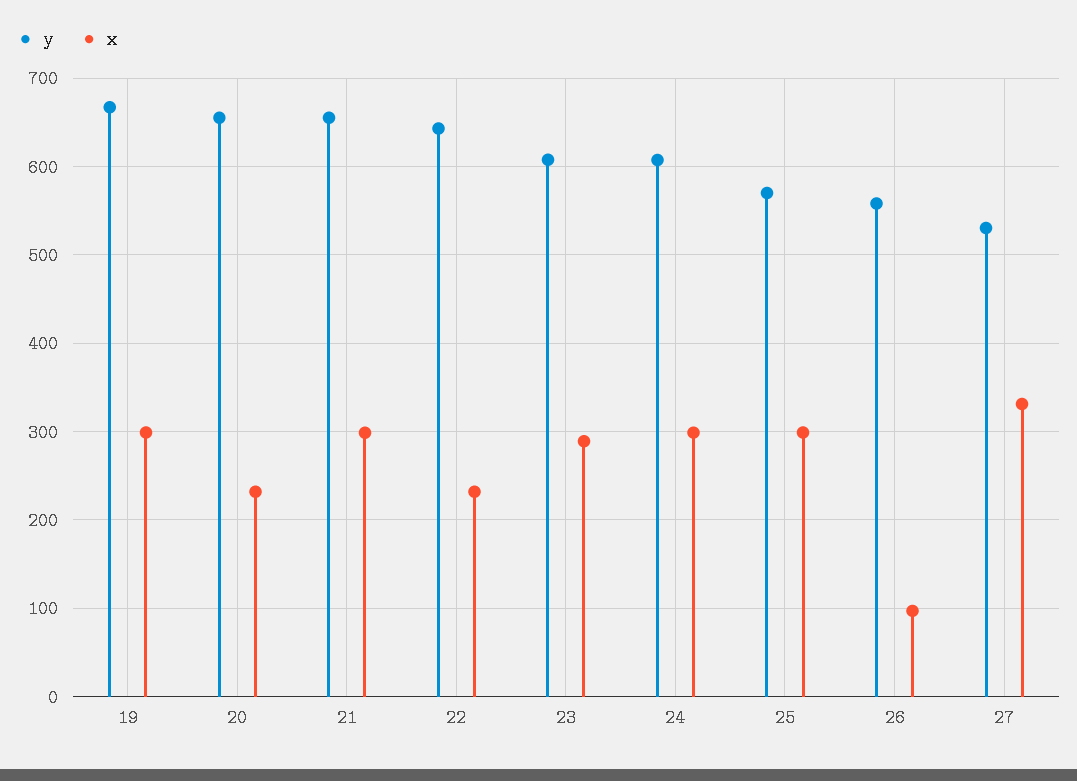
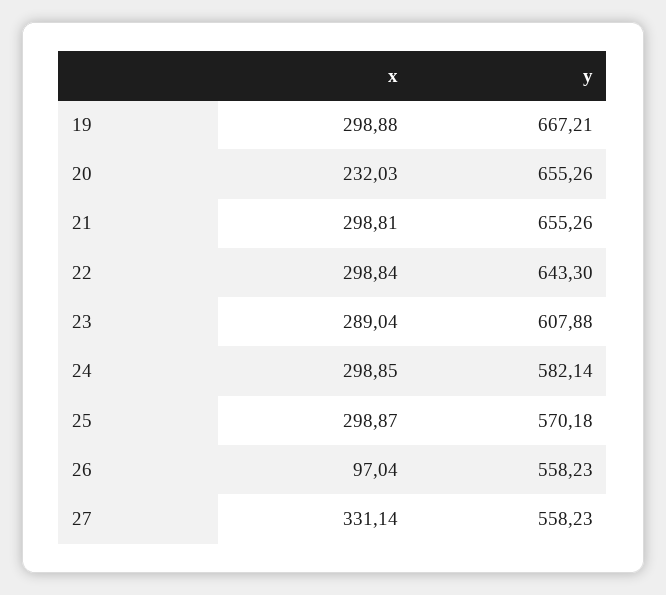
  {
    "y": {
      "19": 667.21,
      "20": 655.26,
      "21": 655.26,
      "22": 643.3,
      "23": 607.88,
-     "24": 610,
+     "24": 582.14,
      "25": 570.18,
      "26": 558.23,
-     "27": 530
+     "27": 558.23
    },
    "x": {
      "19": 298.88,
      "20": 232.03,
      "21": 298.81,
-     "22": 230,
+     "22": 298.84,
      "23": 289.04,
      "24": 298.85,
      "25": 298.87,
      "26": 97.04,
      "27": 331.14
    }
  }

